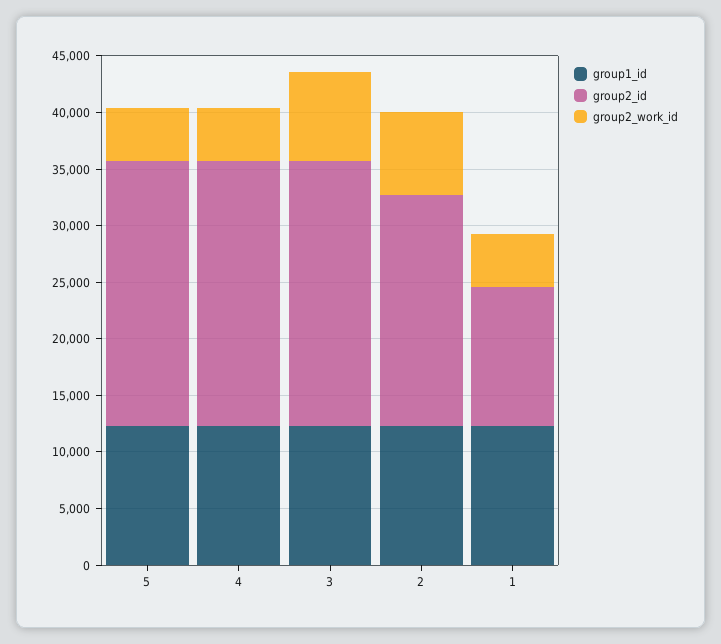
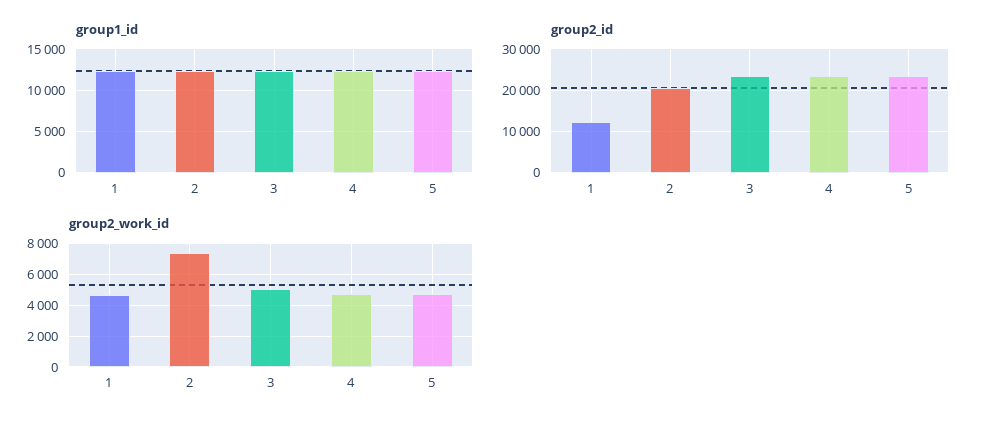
  {
    "group1_id": {
      "5": 12000,
      "4": 12000,
      "3": 12000,
      "2": 12000,
      "1": 12000
    },
    "group2_id": {
      "5": 23000,
      "4": 23000,
      "3": 23000,
      "2": 20000,
      "1": 12000
    },
    "group2_work_id": {
      "5": 4500,
      "4": 4500,
-     "3": 8000,
+     "3": 5000,
      "2": 7500,
      "1": 4500
    }
  }

